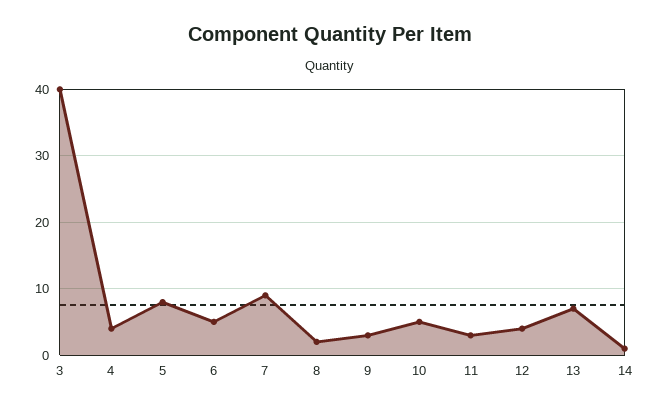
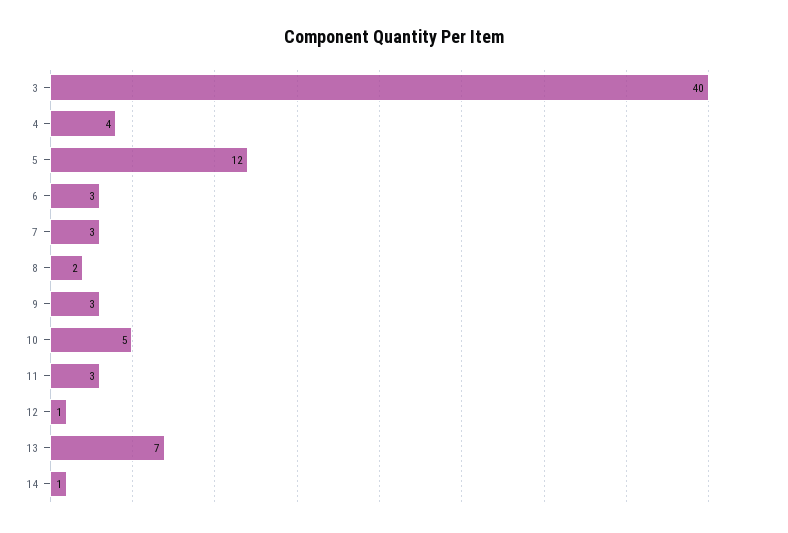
  {
    "3": 40,
    "4": 4,
-   "5": 8,
+   "5": 12,
-   "6": 5,
+   "6": 3,
-   "7": 9,
+   "7": 3,
    "8": 2,
    "9": 3,
    "10": 5,
    "11": 3,
-   "12": 4,
+   "12": 1,
    "13": 7,
    "14": 1
  }

